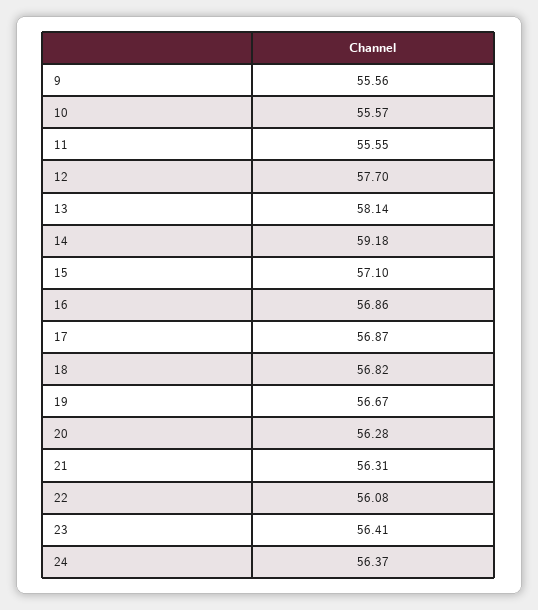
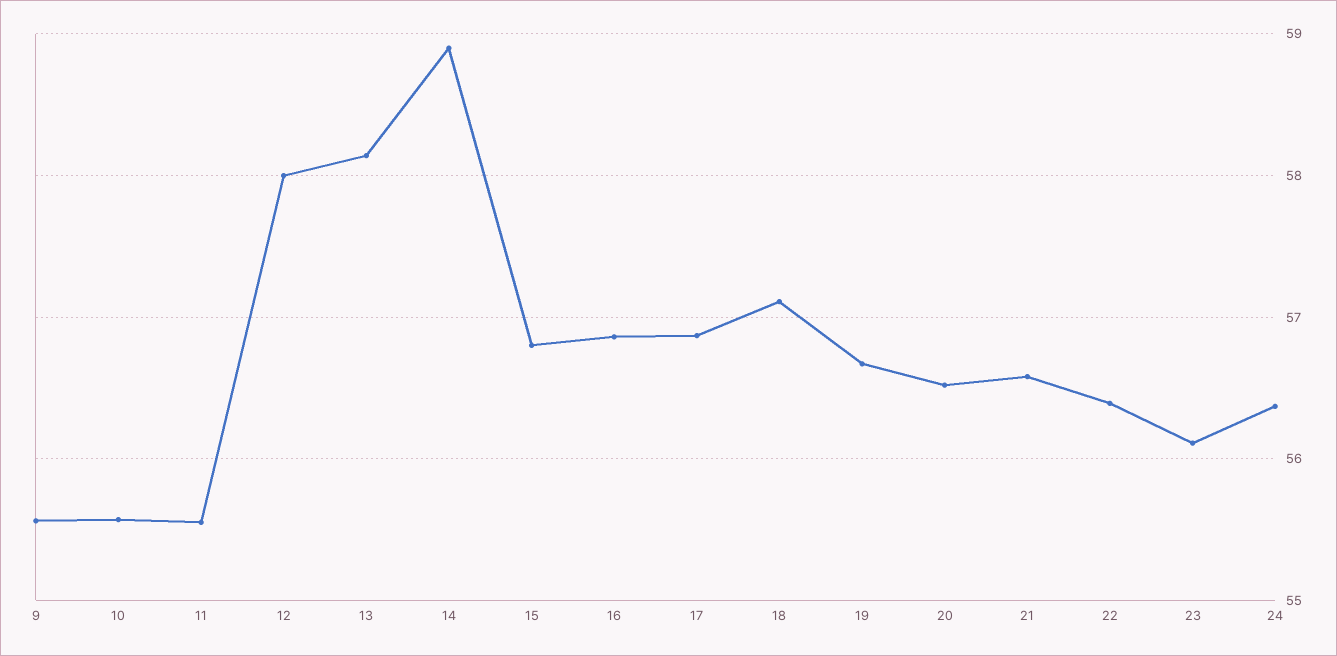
  {
    "9": 55.56,
    "10": 55.57,
    "11": 55.55,
-   "12": 57.7,
+   "12": 58,
    "13": 58.14,
-   "14": 59.18,
+   "14": 58.9,
-   "15": 57.1,
+   "15": 56.8,
    "16": 56.86,
    "17": 56.87,
-   "18": 56.82,
+   "18": 57.1,
    "19": 56.67,
-   "20": 56.28,
+   "20": 56.5,
-   "21": 56.31,
+   "21": 56.6,
-   "22": 56.08,
+   "22": 56.4,
-   "23": 56.41,
+   "23": 56.1,
    "24": 56.37
  }

